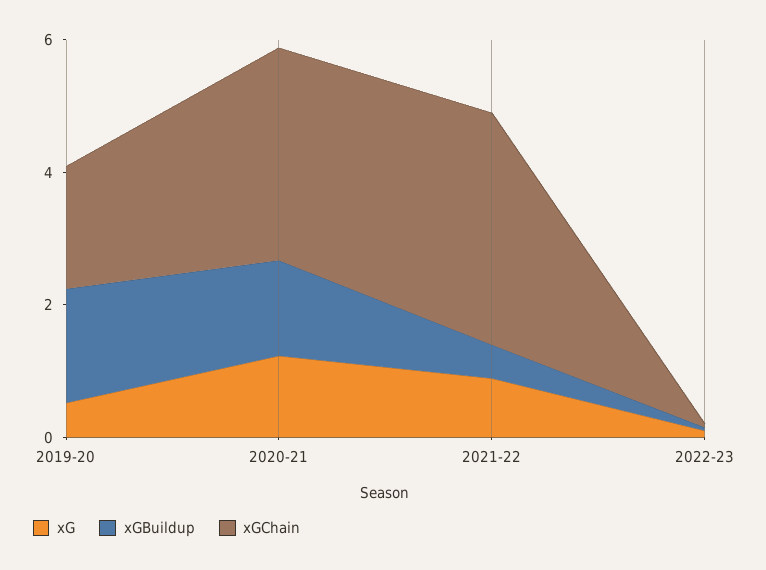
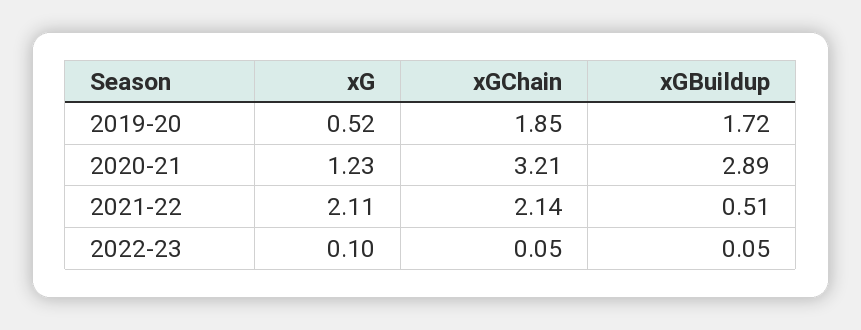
  {
    "xG": {
      "2019-20": 0.52,
      "2020-21": 1.23,
-     "2021-22": 1,
+     "2021-22": 2.11,
      "2022-23": 0.1
    },
    "xGBuildup": {
      "2019-20": 1.72,
-     "2020-21": 1.5,
+     "2020-21": 2.89,
      "2021-22": 0.51,
      "2022-23": 0.05
    },
    "xGChain": {
      "2019-20": 1.85,
      "2020-21": 3.21,
-     "2021-22": 3.5,
+     "2021-22": 2.14,
      "2022-23": 0.05
    }
  }

